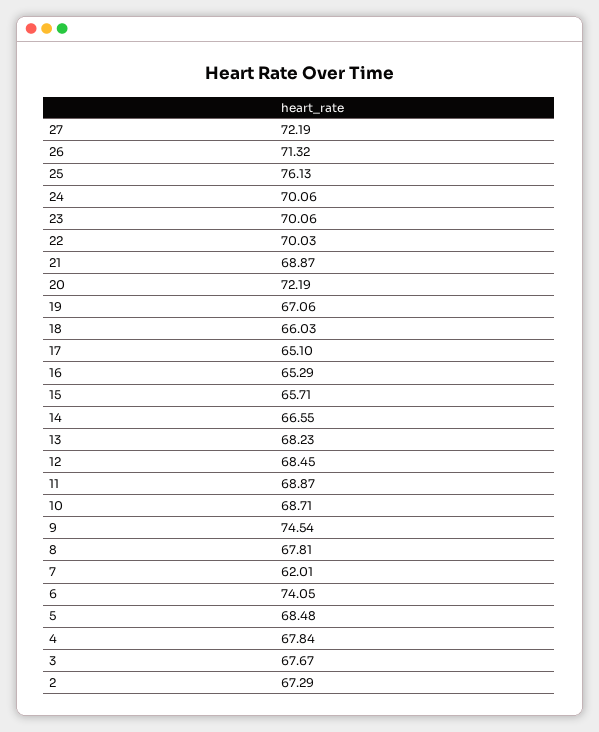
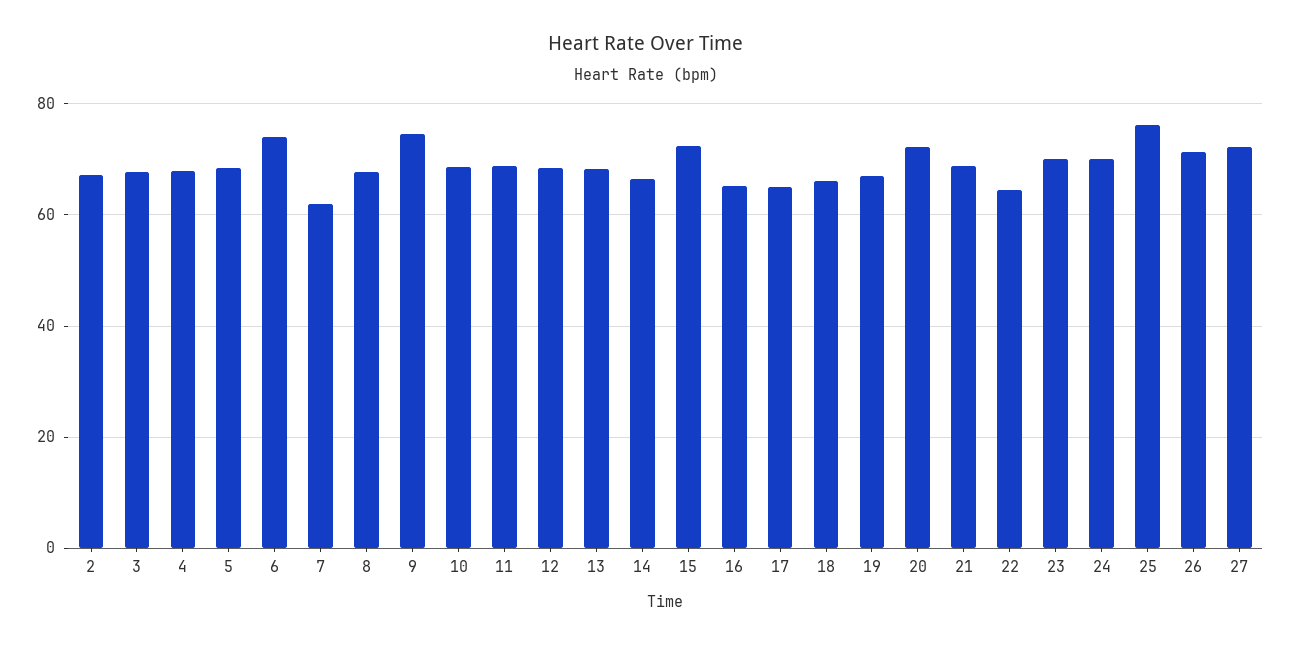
  {
    "27": 72.19,
    "26": 71.32,
    "25": 76.13,
    "24": 70.06,
    "23": 70.06,
-   "22": 70.03,
+   "22": 64,
    "21": 68.87,
    "20": 72.19,
    "19": 67.06,
    "18": 66.03,
    "17": 65.1,
    "16": 65.29,
-   "15": 65.71,
+   "15": 72,
    "14": 66.55,
    "13": 68.23,
    "12": 68.45,
    "11": 68.87,
    "10": 68.71,
    "9": 74.54,
    "8": 67.81,
    "7": 62.01,
    "6": 74.05,
    "5": 68.48,
    "4": 67.84,
    "3": 67.67,
    "2": 67.29
  }

